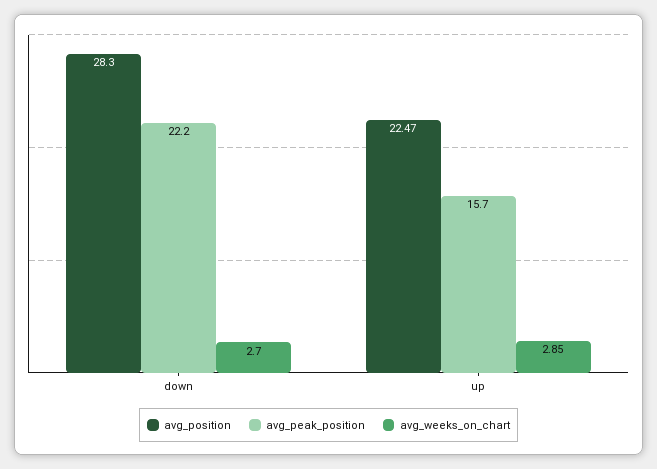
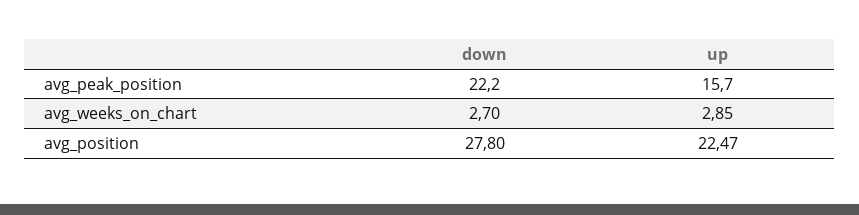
  {
    "avg_position": {
-     "down": 28.3,
+     "down": 27.8,
      "up": 22.47
    },
    "avg_peak_position": {
      "down": 22.2,
      "up": 15.7
    },
    "avg_weeks_on_chart": {
      "down": 2.7,
      "up": 2.85
    }
  }

